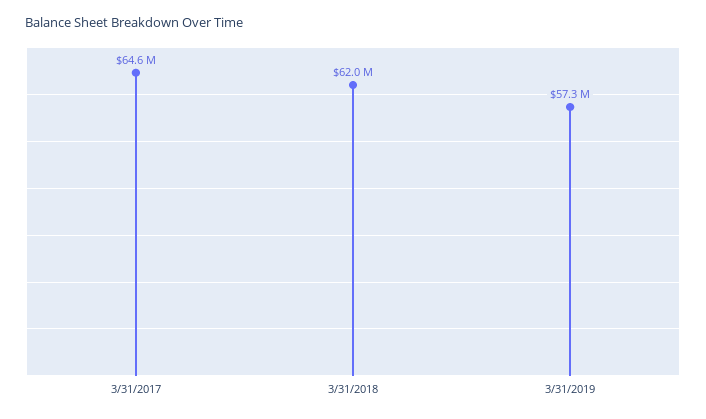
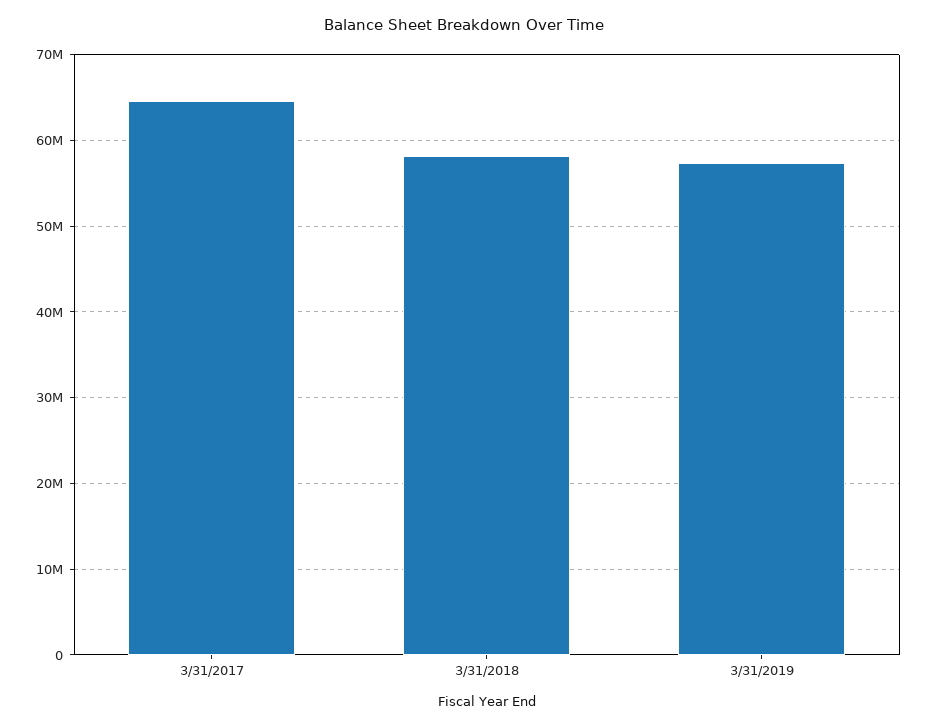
  {
    "3/31/2017": 64600000,
-   "3/31/2018": 62000000,
+   "3/31/2018": 58000000,
    "3/31/2019": 57300000
  }

